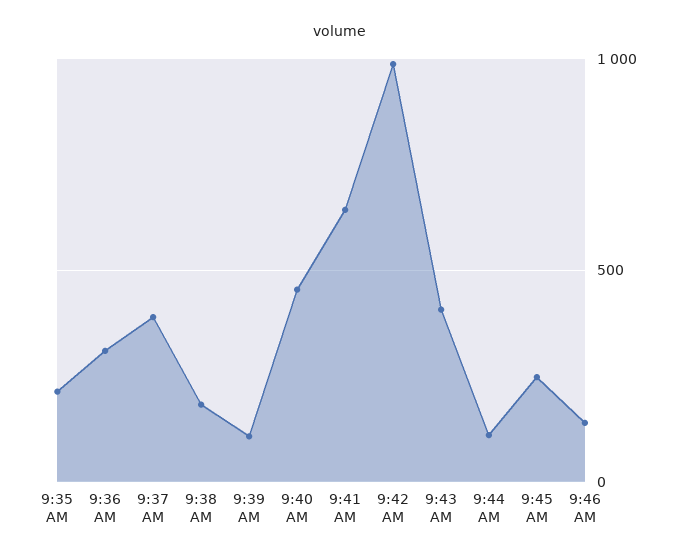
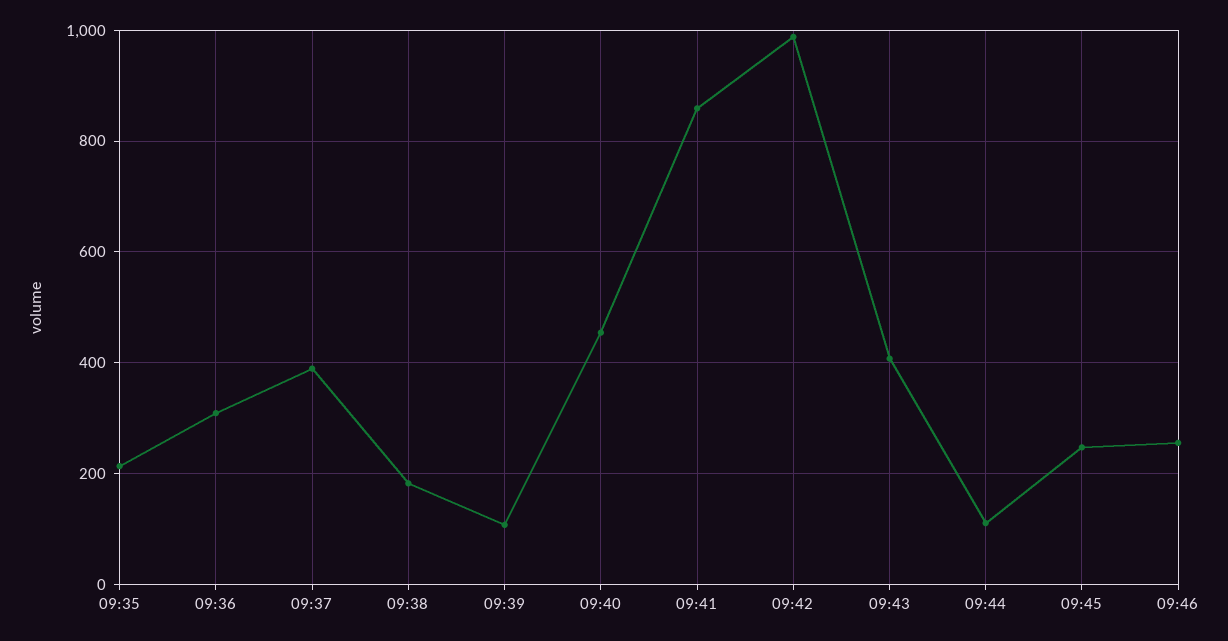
  {
    "9:35 AM": 220,
    "9:36 AM": 300,
    "9:37 AM": 380,
    "9:38 AM": 180,
    "9:39 AM": 100,
    "9:40 AM": 460,
-   "9:41 AM": 650,
+   "9:41 AM": 860,
    "9:42 AM": 980,
    "9:43 AM": 400,
    "9:44 AM": 120,
    "9:45 AM": 240,
-   "9:46 AM": 150
+   "9:46 AM": 260
  }

